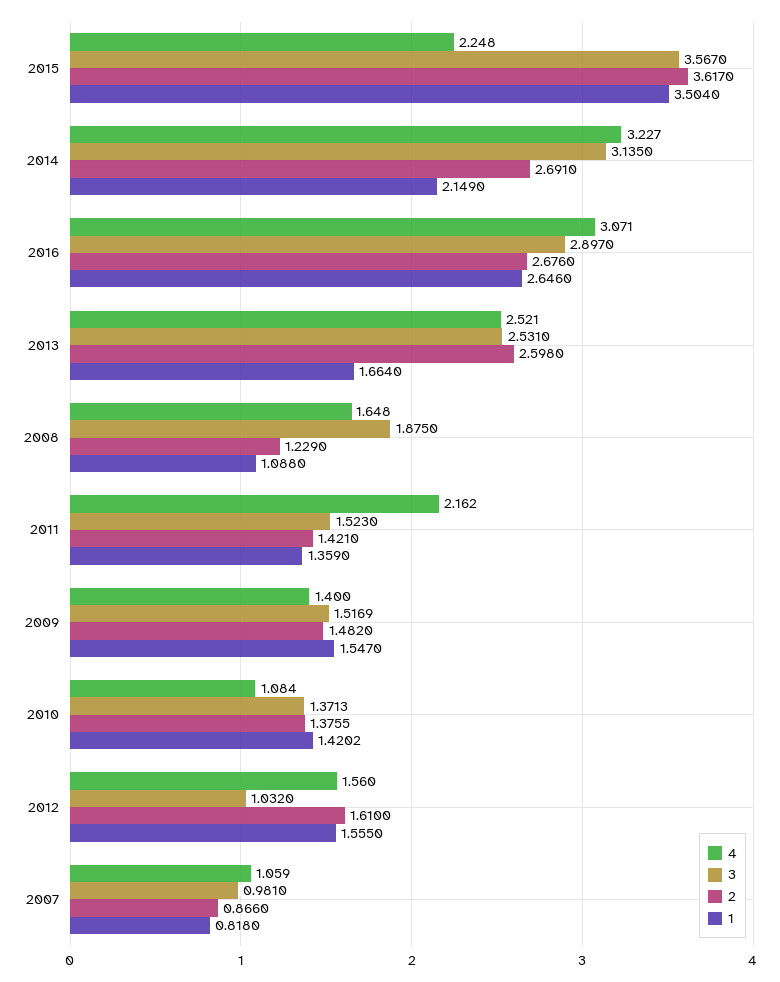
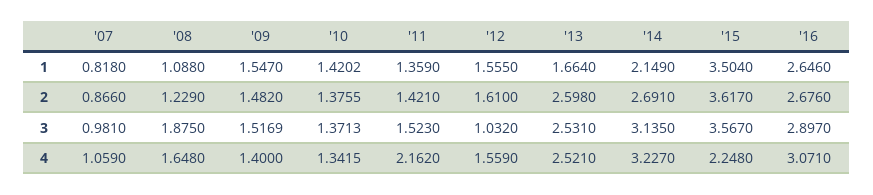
  {
    "4": {
      "2015": 2.248,
      "2014": 3.227,
      "2016": 3.071,
      "2013": 2.521,
      "2008": 1.648,
      "2011": 2.162,
      "2009": 1.4,
-     "2010": 1.084,
+     "2010": 1.3415,
-     "2012": 1.56,
+     "2012": 1.559,
      "2007": 1.059
    },
    "3": {
      "2015": 3.567,
      "2014": 3.135,
      "2016": 2.897,
      "2013": 2.531,
      "2008": 1.875,
      "2011": 1.523,
      "2009": 1.5169,
      "2010": 1.3713,
      "2012": 1.032,
      "2007": 0.981
    },
    "2": {
      "2015": 3.617,
      "2014": 2.691,
      "2016": 2.676,
      "2013": 2.598,
      "2008": 1.229,
      "2011": 1.421,
      "2009": 1.482,
      "2010": 1.3755,
      "2012": 1.61,
      "2007": 0.866
    },
    "1": {
      "2015": 3.504,
      "2014": 2.149,
      "2016": 2.646,
      "2013": 1.664,
      "2008": 1.088,
      "2011": 1.359,
      "2009": 1.547,
      "2010": 1.4202,
      "2012": 1.555,
      "2007": 0.818
    }
  }

